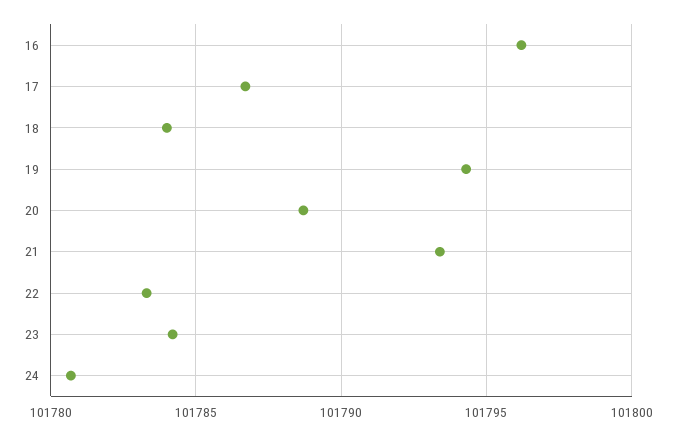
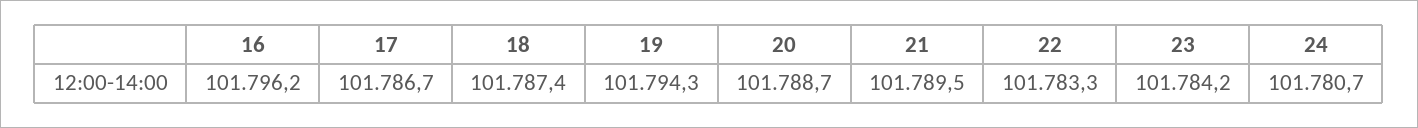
  {
    "16": 101796.2,
    "17": 101786.7,
-   "18": 101784,
+   "18": 101787.4,
    "19": 101794.3,
    "20": 101788.7,
-   "21": 101793.5,
+   "21": 101789.5,
    "22": 101783.3,
    "23": 101784.2,
    "24": 101780.7
  }

